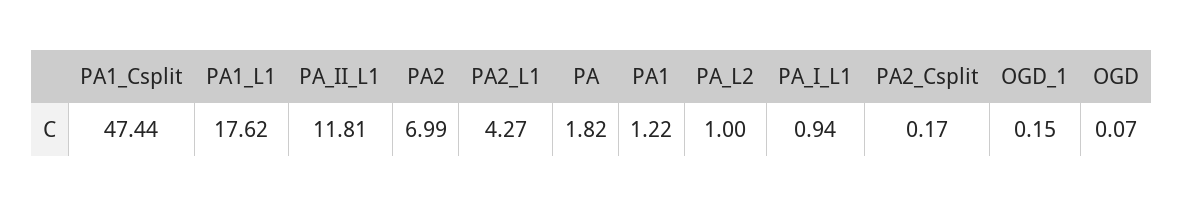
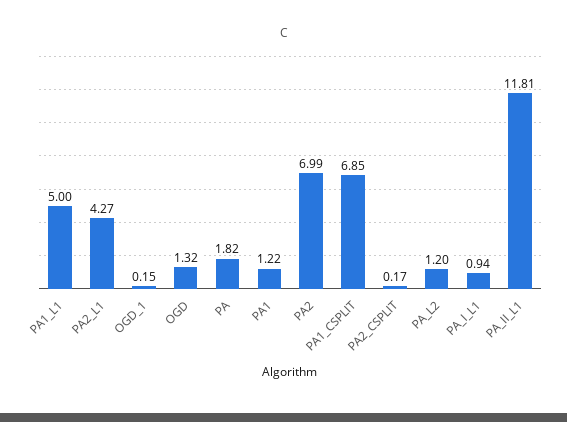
  {
-   "PA1_Csplit": 47.44,
+   "PA1_Csplit": 6.85,
-   "PA1_L1": 17.62,
+   "PA1_L1": 5,
    "PA_II_L1": 11.81,
    "PA2": 6.99,
    "PA2_L1": 4.27,
    "PA": 1.82,
    "PA1": 1.22,
-   "PA_L2": 1,
+   "PA_L2": 1.2,
    "PA_I_L1": 0.94,
    "PA2_Csplit": 0.17,
    "OGD_1": 0.15,
-   "OGD": 0.07
+   "OGD": 1.32
  }

